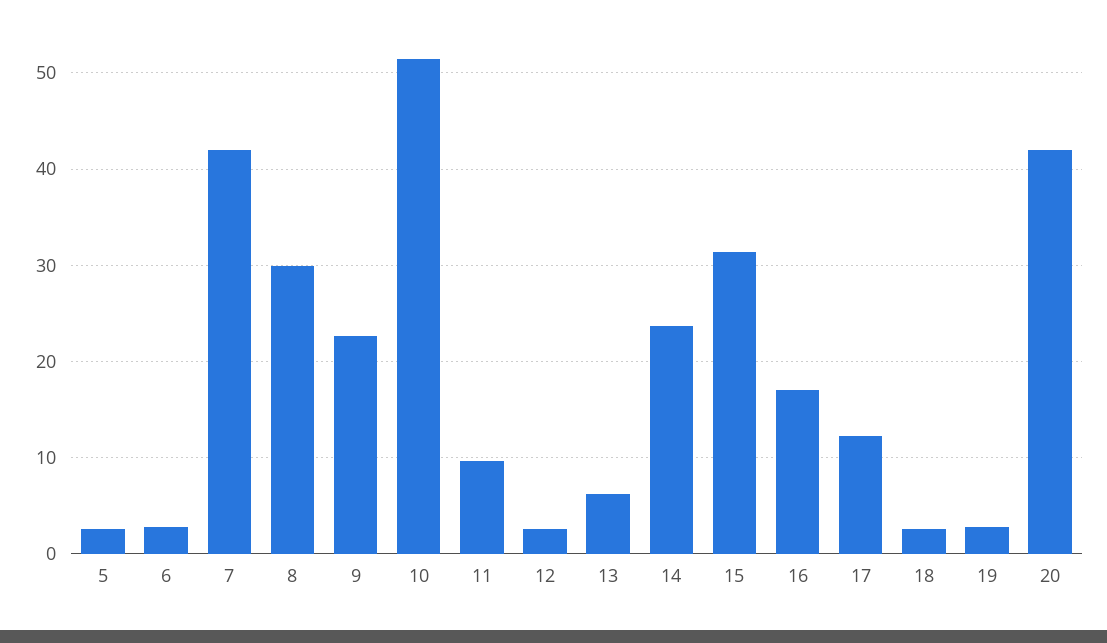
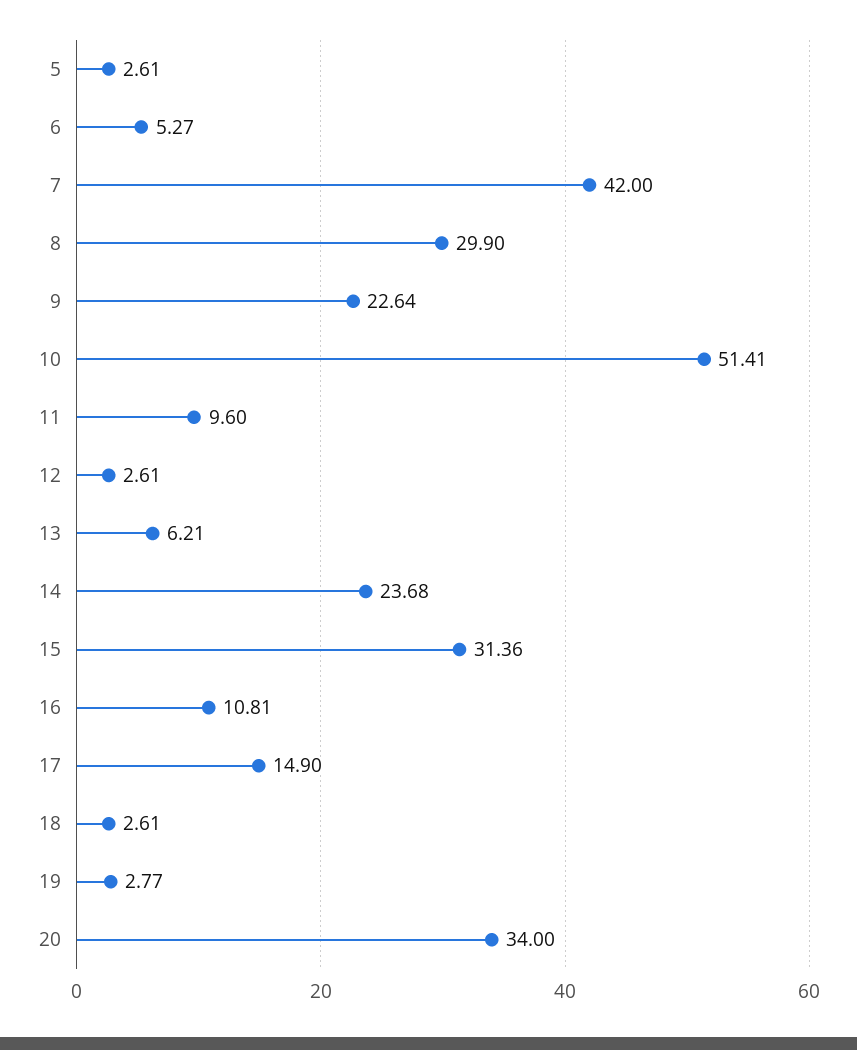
  {
    "5": 2.61,
-   "6": 3,
+   "6": 5.27,
    "7": 42,
    "8": 29.9,
    "9": 22.64,
    "10": 51.41,
    "11": 9.6,
    "12": 2.61,
    "13": 6.21,
    "14": 23.68,
    "15": 31.36,
-   "16": 17,
+   "16": 10.81,
-   "17": 12,
+   "17": 14.9,
    "18": 2.61,
    "19": 2.77,
-   "20": 42
+   "20": 34
  }

